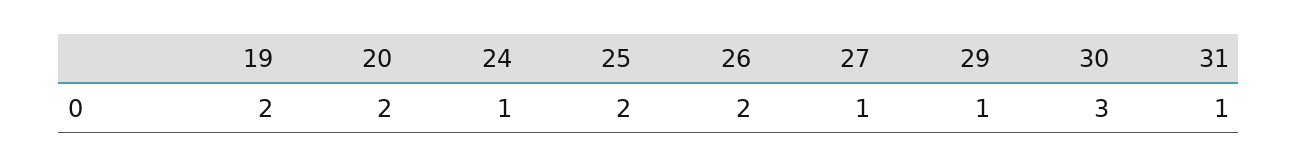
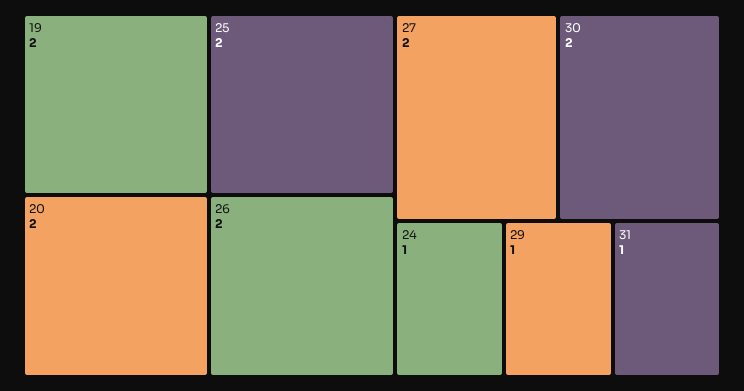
  {
    "19": 2,
    "20": 2,
    "24": 1,
    "25": 2,
    "26": 2,
-   "27": 1,
+   "27": 2,
    "29": 1,
-   "30": 3,
+   "30": 2,
    "31": 1
  }

